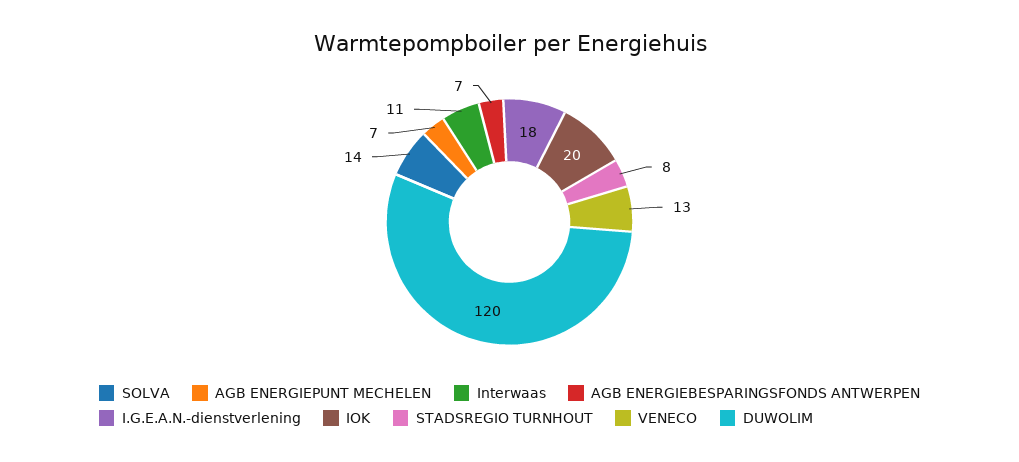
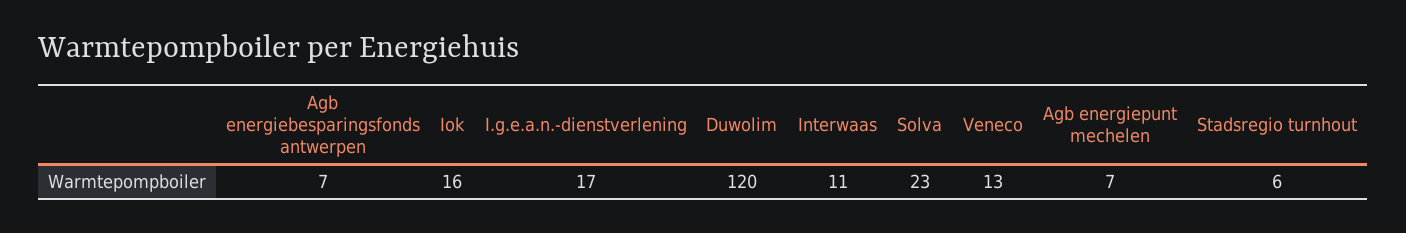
  {
-   "SOLVA": 14,
+   "SOLVA": 23,
    "AGB ENERGIEPUNT MECHELEN": 7,
    "Interwaas": 11,
    "AGB ENERGIEBESPARINGSFONDS ANTWERPEN": 7,
-   "I.G.E.A.N.-dienstverlening": 18,
+   "I.G.E.A.N.-dienstverlening": 17,
-   "IOK": 20,
+   "IOK": 16,
-   "STADSREGIO TURNHOUT": 8,
+   "STADSREGIO TURNHOUT": 6,
    "VENECO": 13,
    "DUWOLIM": 120
  }

